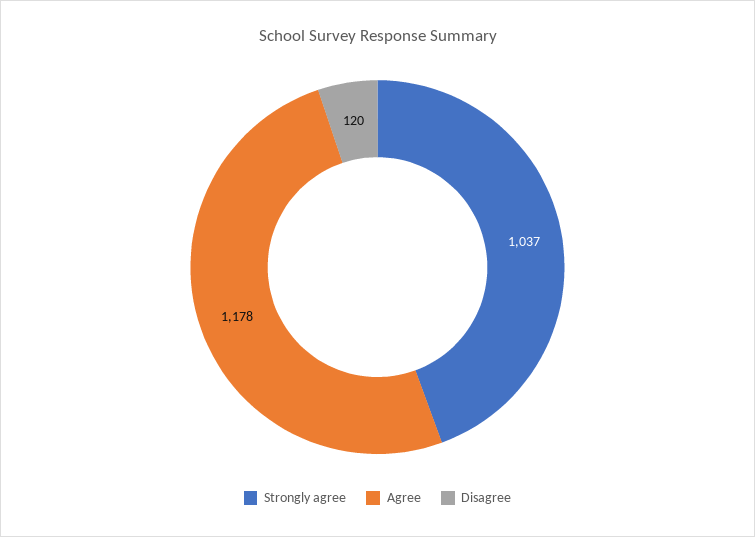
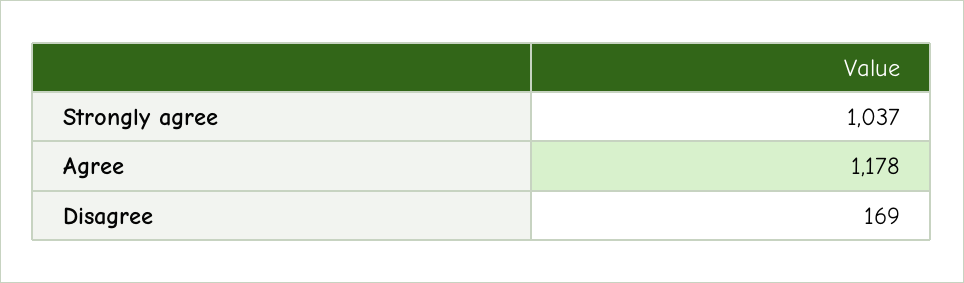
  {
    "Strongly agree": 1037,
    "Agree": 1178,
-   "Disagree": 120
+   "Disagree": 169
  }

